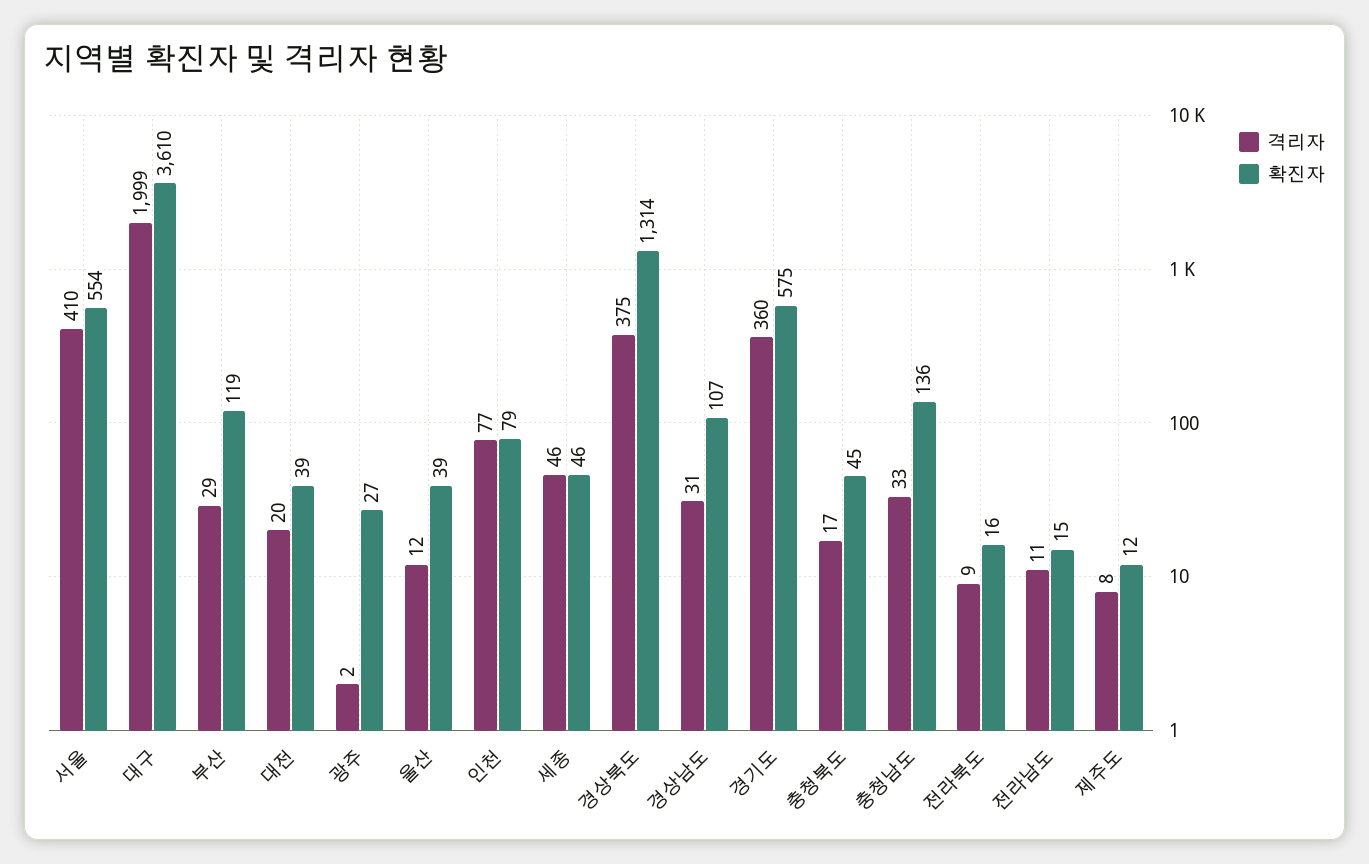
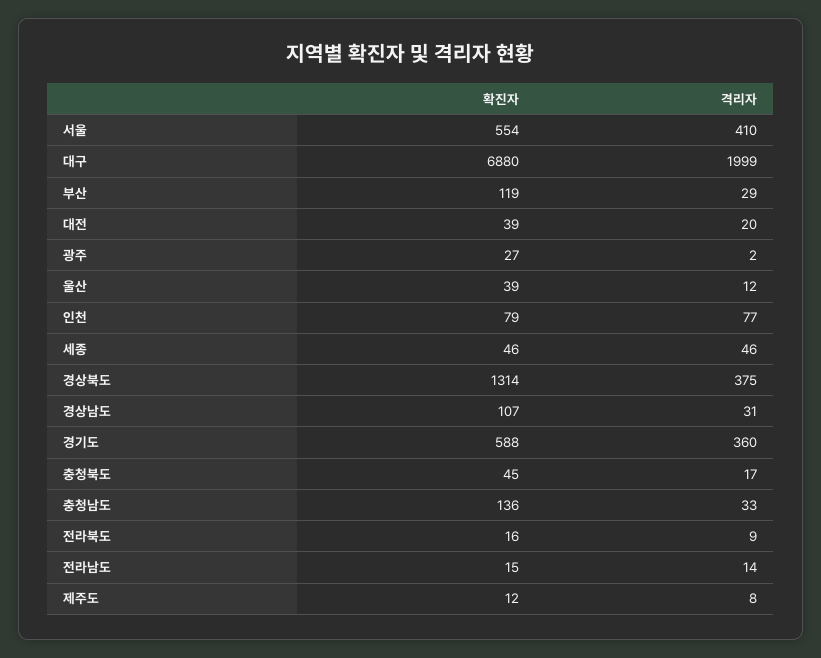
  {
    "격리자": {
      "서울": 410,
      "대구": 1999,
      "부산": 29,
      "대전": 20,
      "광주": 2,
      "울산": 12,
      "인천": 77,
      "세종": 46,
      "경상북도": 375,
      "경상남도": 31,
      "경기도": 360,
      "충청북도": 17,
      "충청남도": 33,
      "전라북도": 9,
-     "전라남도": 11,
+     "전라남도": 14,
      "제주도": 8
    },
    "확진자": {
      "서울": 554,
-     "대구": 3610,
+     "대구": 6880,
      "부산": 119,
      "대전": 39,
      "광주": 27,
      "울산": 39,
      "인천": 79,
      "세종": 46,
      "경상북도": 1314,
      "경상남도": 107,
-     "경기도": 575,
+     "경기도": 588,
      "충청북도": 45,
      "충청남도": 136,
      "전라북도": 16,
      "전라남도": 15,
      "제주도": 12
    }
  }

